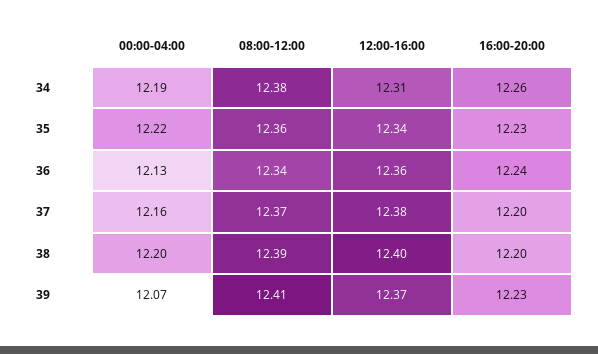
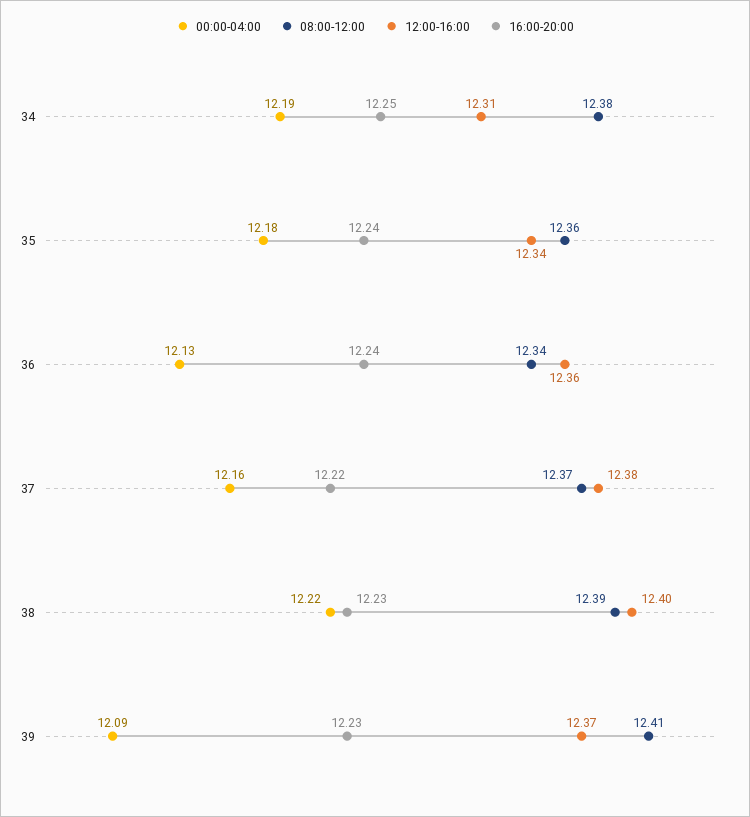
  {
    "00:00-04:00": {
      "34": 12.19,
-     "35": 12.22,
+     "35": 12.18,
      "36": 12.13,
      "37": 12.16,
-     "38": 12.2,
+     "38": 12.22,
-     "39": 12.07
+     "39": 12.09
    },
    "08:00-12:00": {
      "34": 12.38,
      "35": 12.36,
      "36": 12.34,
      "37": 12.37,
      "38": 12.39,
      "39": 12.41
    },
    "12:00-16:00": {
      "34": 12.31,
      "35": 12.34,
      "36": 12.36,
      "37": 12.38,
      "38": 12.4,
      "39": 12.37
    },
    "16:00-20:00": {
-     "34": 12.26,
+     "34": 12.25,
-     "35": 12.23,
+     "35": 12.24,
      "36": 12.24,
-     "37": 12.2,
+     "37": 12.22,
-     "38": 12.2,
+     "38": 12.23,
      "39": 12.23
    }
  }

